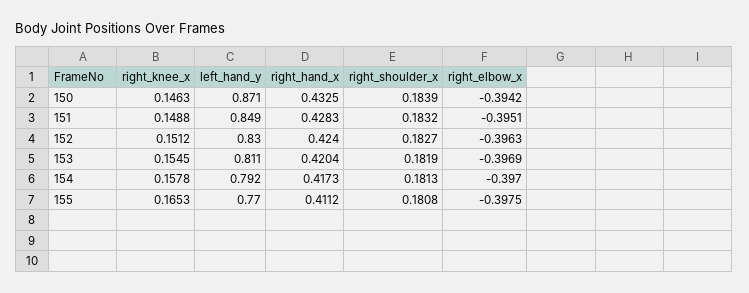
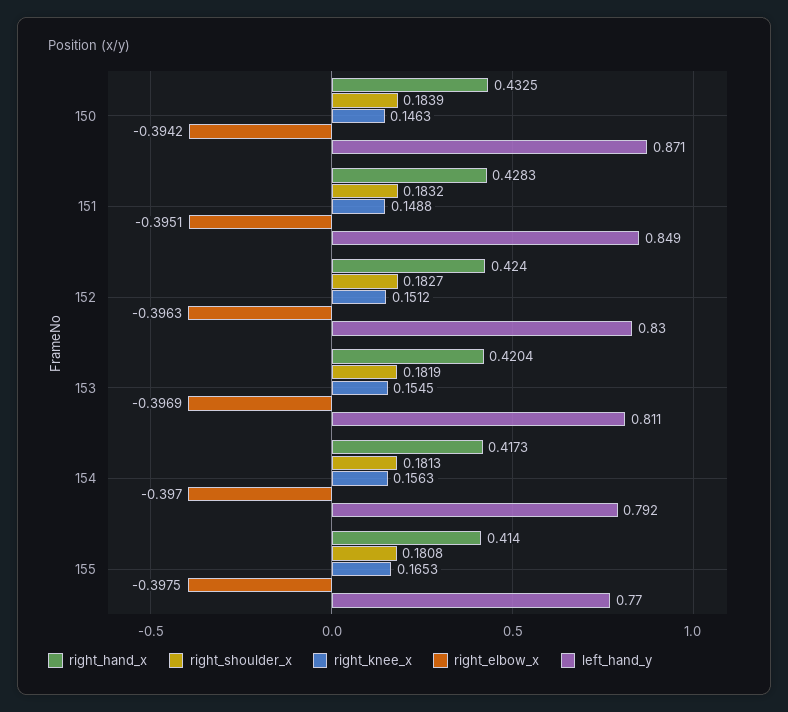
  {
    "right_knee_x": {
      "150": 0.1463,
      "151": 0.1488,
      "152": 0.1512,
      "153": 0.1545,
-     "154": 0.1578,
+     "154": 0.1563,
      "155": 0.1653
    },
    "left_hand_y": {
      "150": 0.871,
      "151": 0.849,
      "152": 0.83,
      "153": 0.811,
      "154": 0.792,
      "155": 0.77
    },
    "right_hand_x": {
      "150": 0.4325,
      "151": 0.4283,
      "152": 0.424,
      "153": 0.4204,
      "154": 0.4173,
-     "155": 0.4112
+     "155": 0.414
    },
    "right_shoulder_x": {
      "150": 0.1839,
      "151": 0.1832,
      "152": 0.1827,
      "153": 0.1819,
      "154": 0.1813,
      "155": 0.1808
    },
    "right_elbow_x": {
      "150": -0.3942,
      "151": -0.3951,
      "152": -0.3963,
      "153": -0.3969,
      "154": -0.397,
      "155": -0.3975
    }
  }

